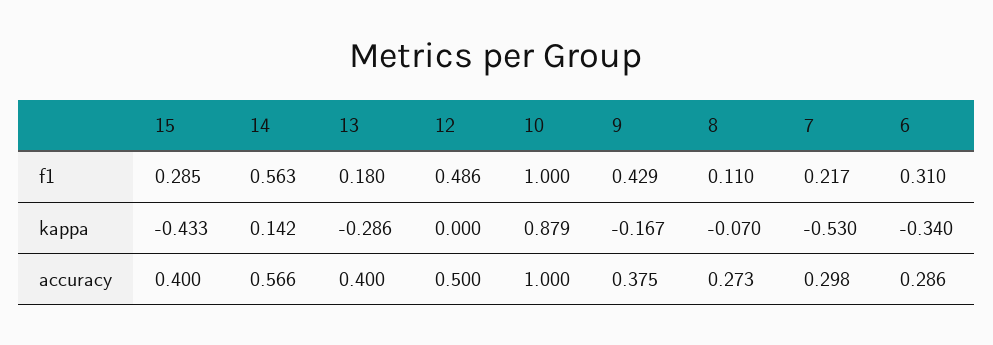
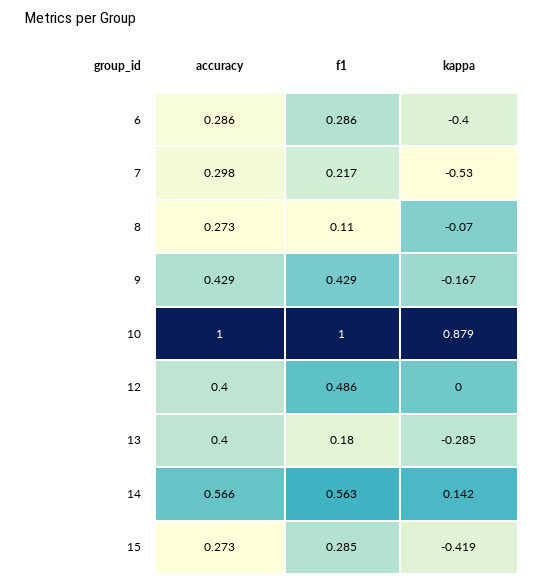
  {
    "15": {
      "f1": 0.285,
-     "kappa": -0.433,
+     "kappa": -0.419,
-     "accuracy": 0.4
+     "accuracy": 0.273
    },
    "14": {
      "f1": 0.563,
      "kappa": 0.142,
      "accuracy": 0.566
    },
    "13": {
      "f1": 0.18,
-     "kappa": -0.286,
+     "kappa": -0.285,
      "accuracy": 0.4
    },
    "12": {
      "f1": 0.486,
      "kappa": 0,
-     "accuracy": 0.5
+     "accuracy": 0.4
    },
    "10": {
      "f1": 1,
      "kappa": 0.879,
      "accuracy": 1
    },
    "9": {
      "f1": 0.429,
      "kappa": -0.167,
-     "accuracy": 0.375
+     "accuracy": 0.429
    },
    "8": {
      "f1": 0.11,
      "kappa": -0.07,
      "accuracy": 0.273
    },
    "7": {
      "f1": 0.217,
      "kappa": -0.53,
      "accuracy": 0.298
    },
    "6": {
-     "f1": 0.31,
+     "f1": 0.286,
-     "kappa": -0.34,
+     "kappa": -0.4,
      "accuracy": 0.286
    }
  }

